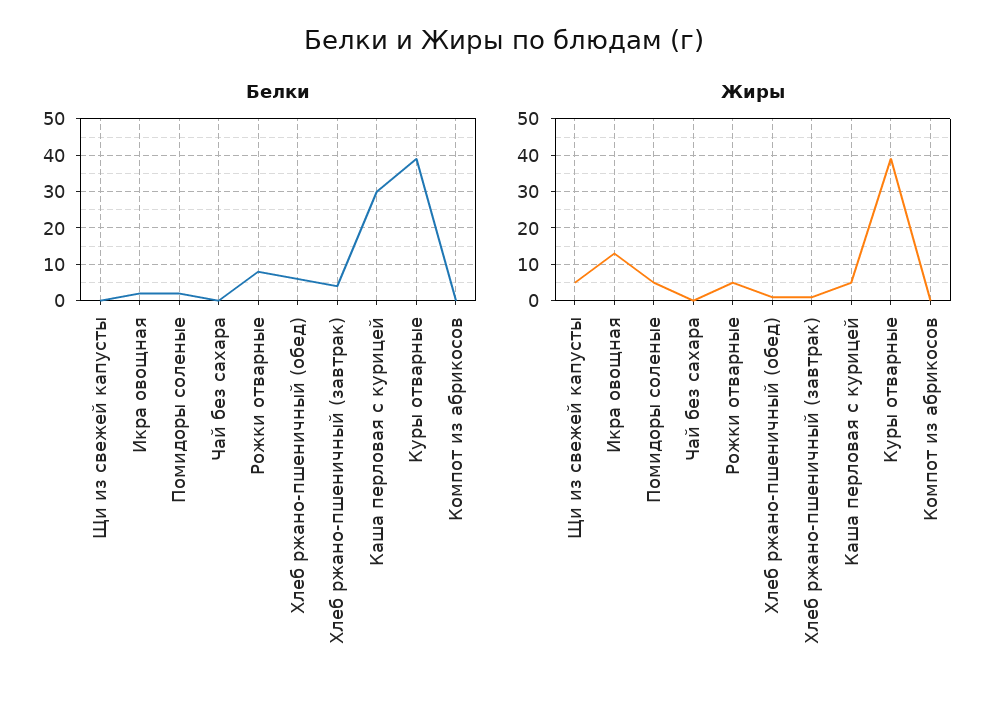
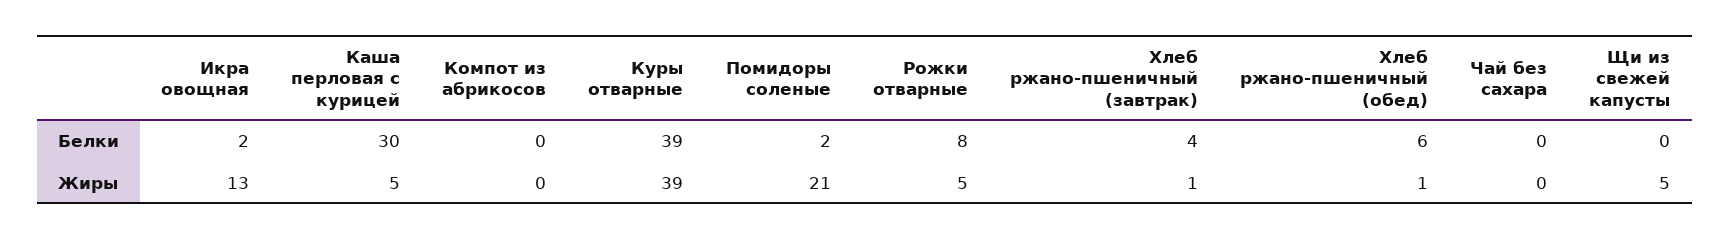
  {
    "Белки": {
      "Щи из свежей капусты": 0,
      "Икра овощная": 2,
      "Помидоры соленые": 2,
      "Чай без сахара": 0,
      "Рожки отварные": 8,
      "Хлеб ржано-пшеничный (обед)": 6,
      "Хлеб ржано-пшеничный (завтрак)": 4,
      "Каша перловая с курицей": 30,
      "Куры отварные": 39,
      "Компот из абрикосов": 0
    },
    "Жиры": {
      "Щи из свежей капусты": 5,
      "Икра овощная": 13,
-     "Помидоры соленые": 5,
+     "Помидоры соленые": 21,
      "Чай без сахара": 0,
      "Рожки отварные": 5,
      "Хлеб ржано-пшеничный (обед)": 1,
      "Хлеб ржано-пшеничный (завтрак)": 1,
      "Каша перловая с курицей": 5,
      "Куры отварные": 39,
      "Компот из абрикосов": 0
    }
  }

